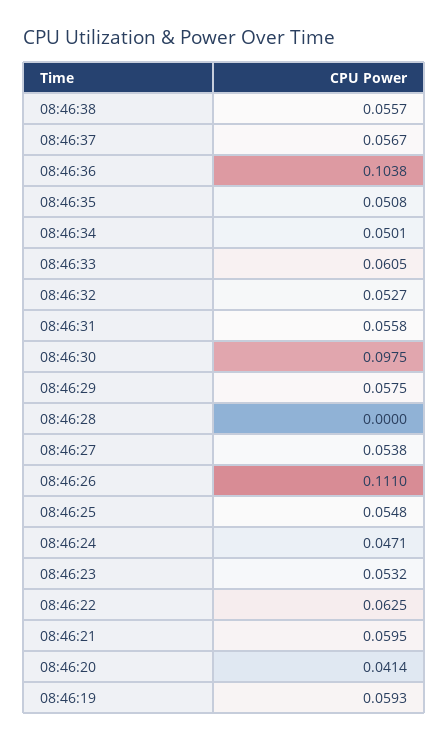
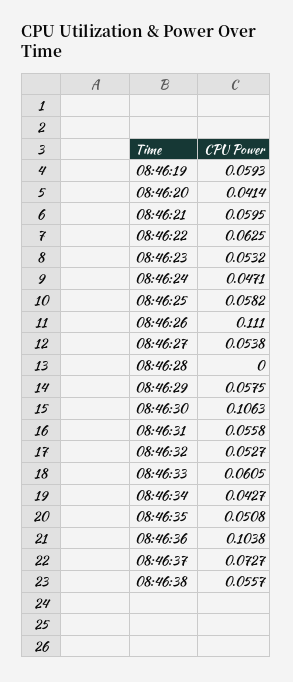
  {
    "08:46:38": 0.0557,
-   "08:46:37": 0.0567,
+   "08:46:37": 0.0727,
    "08:46:36": 0.1038,
    "08:46:35": 0.0508,
-   "08:46:34": 0.0501,
+   "08:46:34": 0.0427,
    "08:46:33": 0.0605,
    "08:46:32": 0.0527,
    "08:46:31": 0.0558,
-   "08:46:30": 0.0975,
+   "08:46:30": 0.1063,
    "08:46:29": 0.0575,
    "08:46:28": 0,
    "08:46:27": 0.0538,
    "08:46:26": 0.111,
-   "08:46:25": 0.0548,
+   "08:46:25": 0.0582,
    "08:46:24": 0.0471,
    "08:46:23": 0.0532,
    "08:46:22": 0.0625,
    "08:46:21": 0.0595,
    "08:46:20": 0.0414,
    "08:46:19": 0.0593
  }

